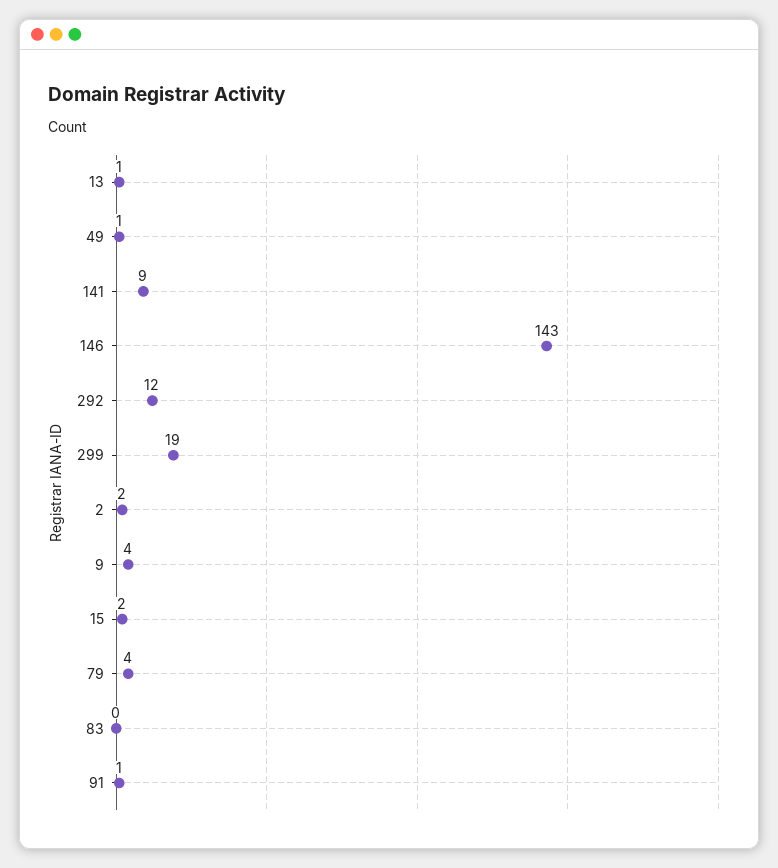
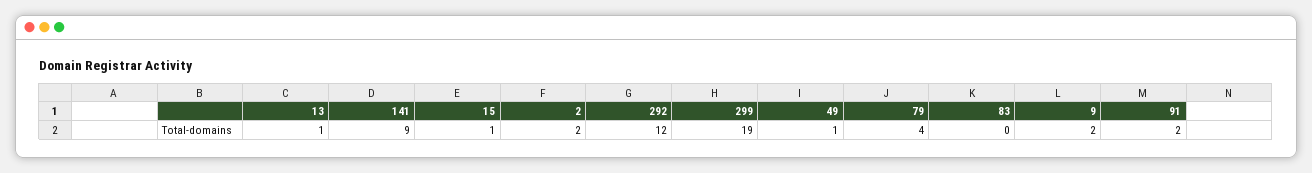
  {
    "13": 1,
    "49": 1,
    "141": 9,
-   "146": 143,
    "292": 12,
    "299": 19,
    "2": 2,
-   "9": 4,
+   "9": 2,
-   "15": 2,
+   "15": 1,
    "79": 4,
    "83": 0,
-   "91": 1
+   "91": 2
  }

